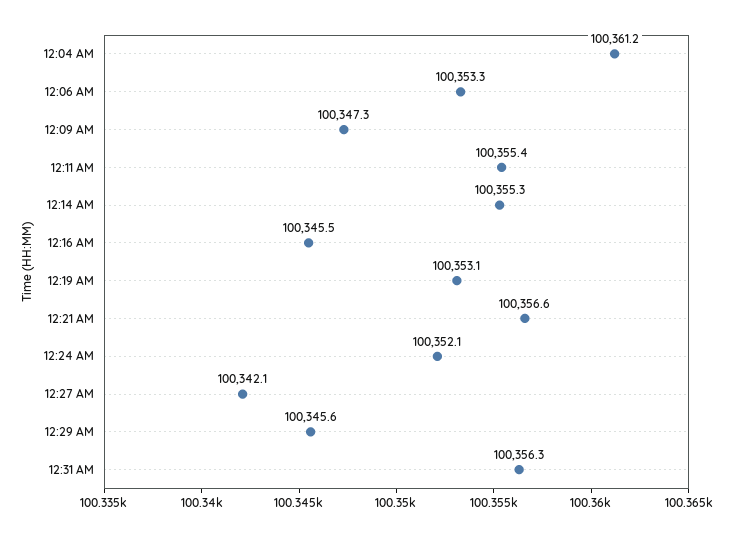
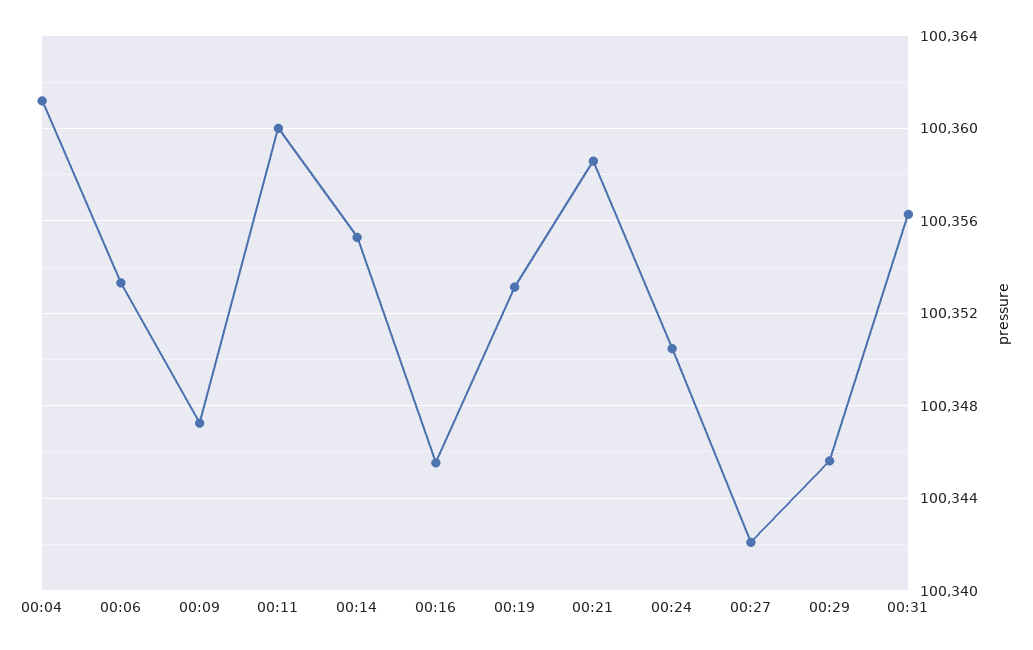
  {
    "12:04 AM": 100361.2,
    "12:06 AM": 100353.3,
    "12:09 AM": 100347.3,
-   "12:11 AM": 100355.4,
+   "12:11 AM": 100360,
    "12:14 AM": 100355.3,
    "12:16 AM": 100345.5,
    "12:19 AM": 100353.1,
-   "12:21 AM": 100356.6,
+   "12:21 AM": 100358.5,
-   "12:24 AM": 100352.1,
+   "12:24 AM": 100350.5,
    "12:27 AM": 100342.1,
    "12:29 AM": 100345.6,
    "12:31 AM": 100356.3
  }

